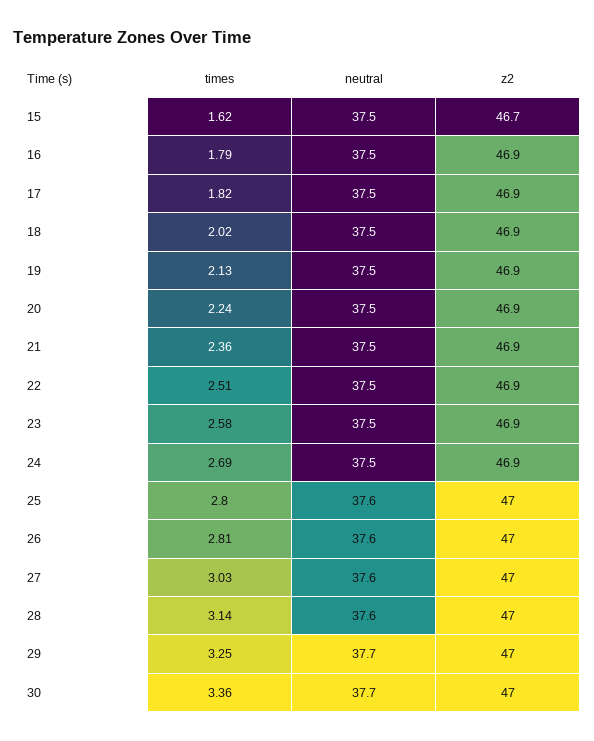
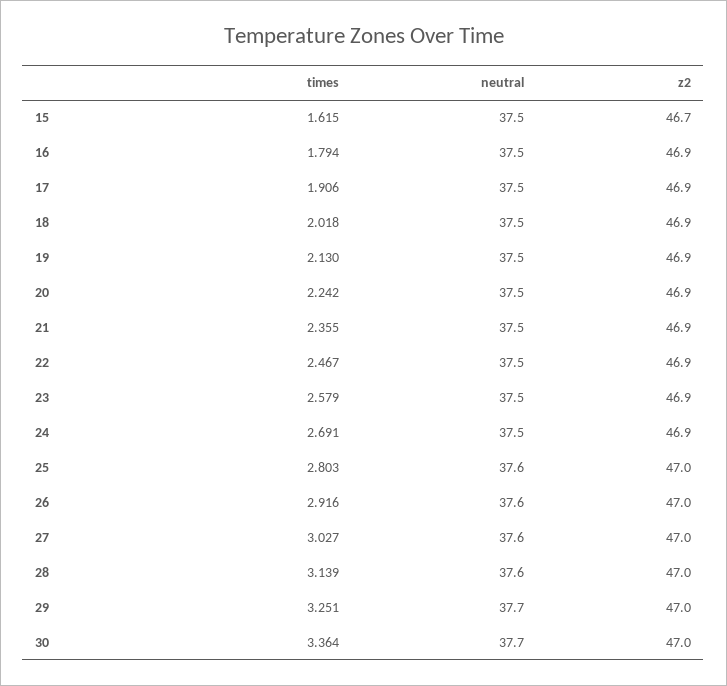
  {
    "times": {
      "15": 1.615,
      "16": 1.794,
-     "17": 1.82,
+     "17": 1.906,
      "18": 2.018,
      "19": 2.13,
      "20": 2.242,
      "21": 2.355,
-     "22": 2.51,
+     "22": 2.467,
      "23": 2.579,
      "24": 2.691,
      "25": 2.803,
-     "26": 2.81,
+     "26": 2.916,
      "27": 3.027,
      "28": 3.139,
      "29": 3.251,
      "30": 3.364
    },
    "neutral": {
      "15": 37.5,
      "16": 37.5,
      "17": 37.5,
      "18": 37.5,
      "19": 37.5,
      "20": 37.5,
      "21": 37.5,
      "22": 37.5,
      "23": 37.5,
      "24": 37.5,
      "25": 37.6,
      "26": 37.6,
      "27": 37.6,
      "28": 37.6,
      "29": 37.7,
      "30": 37.7
    },
    "z2": {
      "15": 46.7,
      "16": 46.9,
      "17": 46.9,
      "18": 46.9,
      "19": 46.9,
      "20": 46.9,
      "21": 46.9,
      "22": 46.9,
      "23": 46.9,
      "24": 46.9,
      "25": 47,
      "26": 47,
      "27": 47,
      "28": 47,
      "29": 47,
      "30": 47
    }
  }

